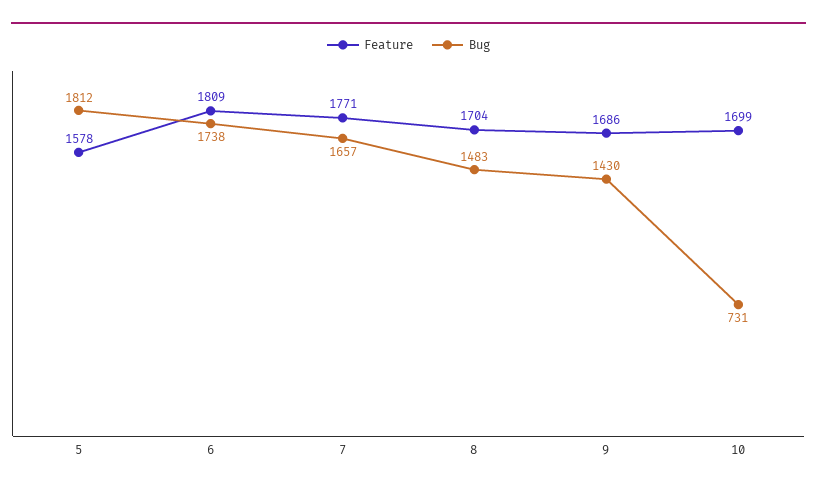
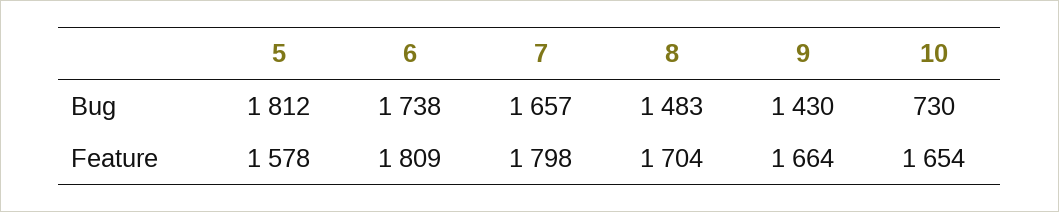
  {
    "Feature": {
      "5": 1578,
      "6": 1809,
-     "7": 1771,
+     "7": 1798,
      "8": 1704,
-     "9": 1686,
+     "9": 1664,
-     "10": 1699
+     "10": 1654
    },
    "Bug": {
      "5": 1812,
      "6": 1738,
      "7": 1657,
      "8": 1483,
      "9": 1430,
-     "10": 731
+     "10": 730
    }
  }

